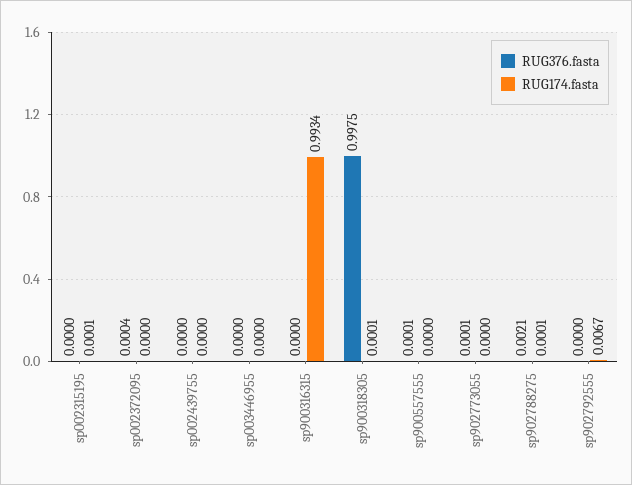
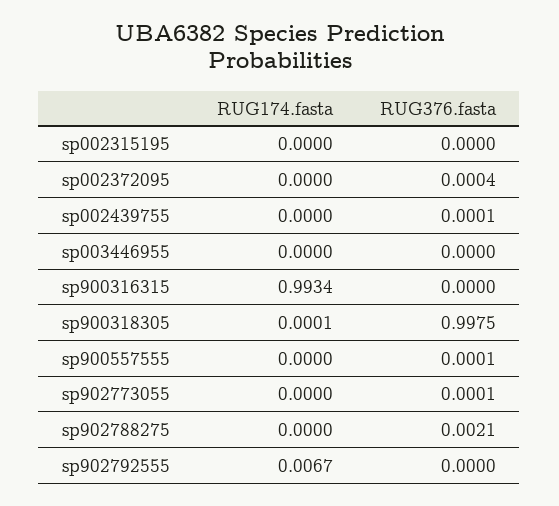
  {
    "RUG376.fasta": {
      "sp002315195": 0,
      "sp002372095": 0.0004,
-     "sp002439755": 0,
+     "sp002439755": 0.0001,
      "sp003446955": 0,
      "sp900316315": 0,
      "sp900318305": 0.9975,
      "sp900557555": 0.0001,
      "sp902773055": 0.0001,
      "sp902788275": 0.0021,
      "sp902792555": 0
    },
    "RUG174.fasta": {
-     "sp002315195": 0.0001,
+     "sp002315195": 0,
      "sp002372095": 0,
      "sp002439755": 0,
      "sp003446955": 0,
      "sp900316315": 0.9934,
      "sp900318305": 0.0001,
      "sp900557555": 0,
      "sp902773055": 0,
-     "sp902788275": 0.0001,
+     "sp902788275": 0,
      "sp902792555": 0.0067
    }
  }

